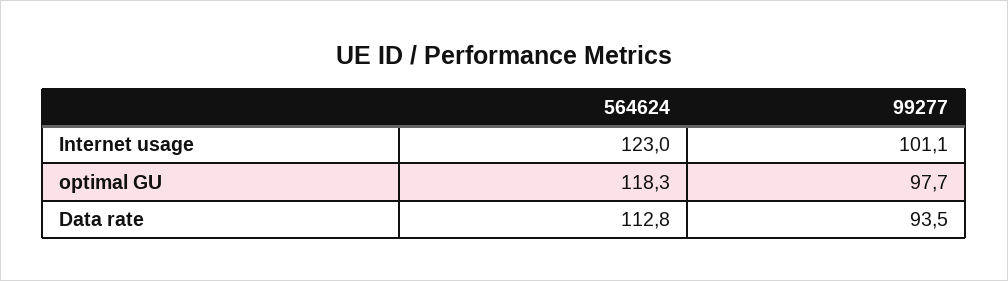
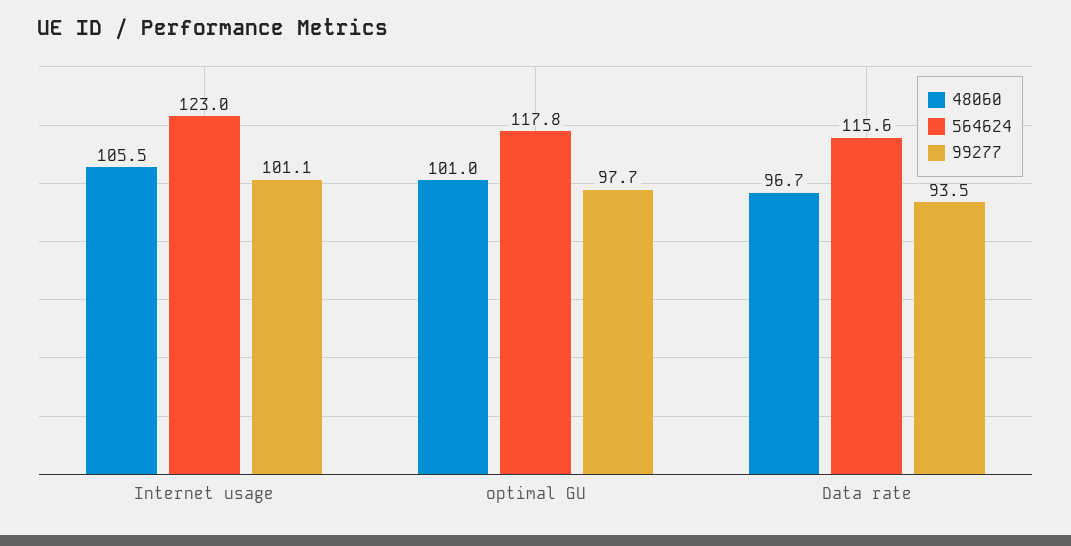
  {
    "564624": {
      "Internet usage": 123,
-     "optimal GU": 118.3,
+     "optimal GU": 117.8,
-     "Data rate": 112.8
+     "Data rate": 115.6
    },
    "99277": {
      "Internet usage": 101.1,
      "optimal GU": 97.7,
      "Data rate": 93.5
-   }
+   },
+   "48060": {
+     "Internet usage": 105.5,
+     "optimal GU": 101,
+     "Data rate": 96.7
+   }
  }

